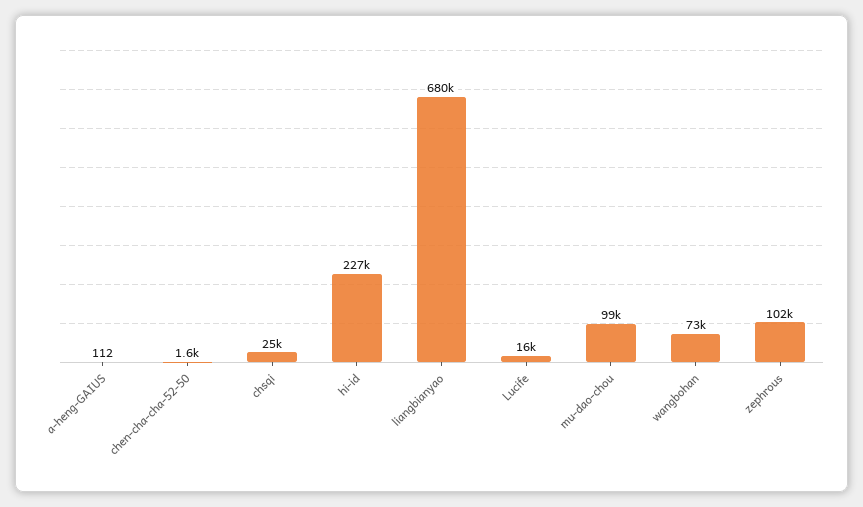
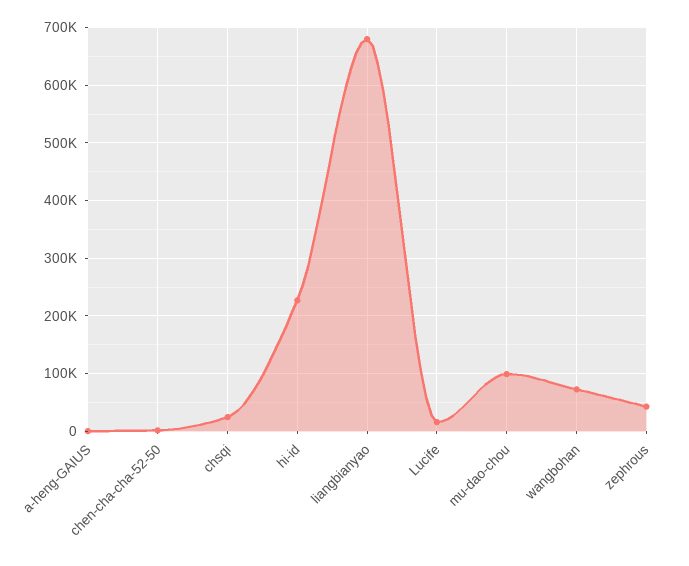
  {
    "a-heng-GAIUS": 112,
    "chen-cha-cha-52-50": 1600,
    "chsqi": 25000,
    "hi-id": 227000,
    "liangbianyao": 680000,
    "Lucife": 16000,
    "mu-dao-chou": 99000,
    "wangbohan": 73000,
-   "zephrous": 102000
+   "zephrous": 40000
  }

